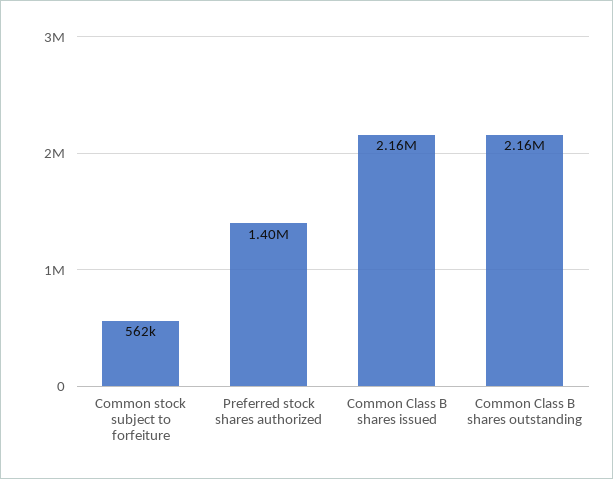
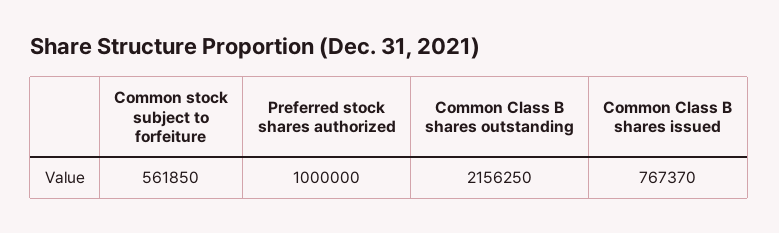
  {
    "Common stock subject to forfeiture": 561850,
-   "Preferred stock shares authorized": 1400000,
+   "Preferred stock shares authorized": 1000000,
-   "Common Class B shares issued": 2160000,
+   "Common Class B shares issued": 767370,
    "Common Class B shares outstanding": 2156250
  }

